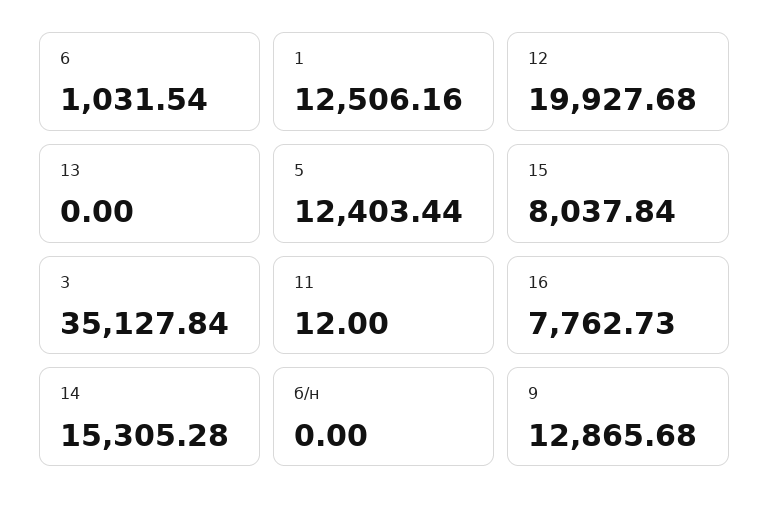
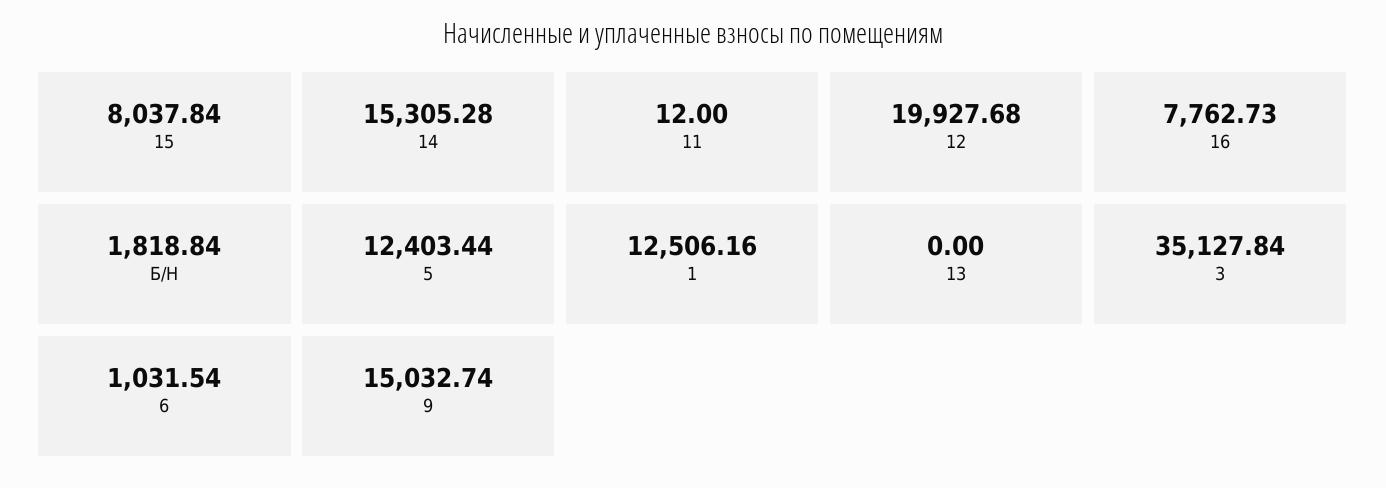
  {
    "6": 1031.54,
    "1": 12506.16,
    "12": 19927.68,
    "13": 0,
    "5": 12403.44,
    "15": 8037.84,
    "3": 35127.84,
    "11": 12,
    "16": 7762.73,
    "14": 15305.28,
-   "б/н": 0,
+   "б/н": 1818.84,
-   "9": 12865.68
+   "9": 15032.74
  }

